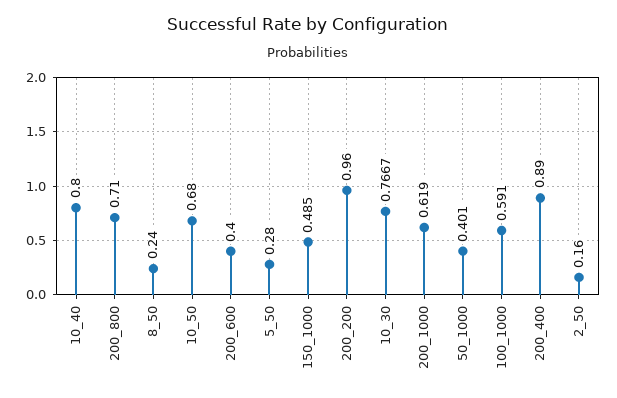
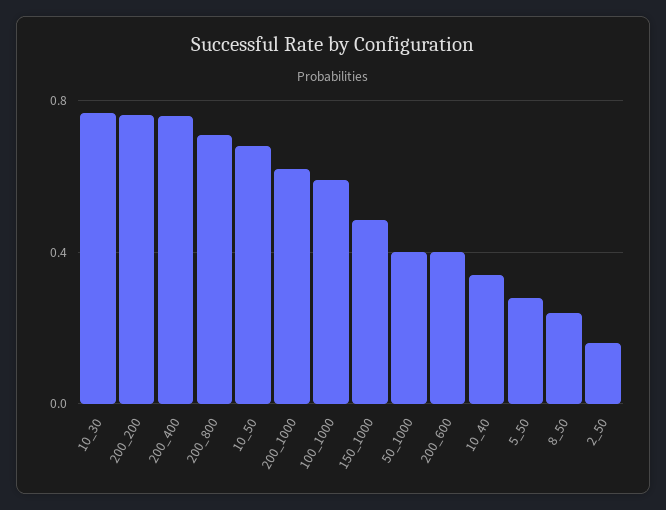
  {
-   "10_40": 0.8,
+   "10_40": 0.35,
    "200_800": 0.71,
    "8_50": 0.24,
    "10_50": 0.68,
    "200_600": 0.4,
    "5_50": 0.28,
    "150_1000": 0.485,
-   "200_200": 0.96,
+   "200_200": 0.75,
    "10_30": 0.7667,
    "200_1000": 0.619,
    "50_1000": 0.401,
    "100_1000": 0.591,
-   "200_400": 0.89,
+   "200_400": 0.75,
    "2_50": 0.16
  }

